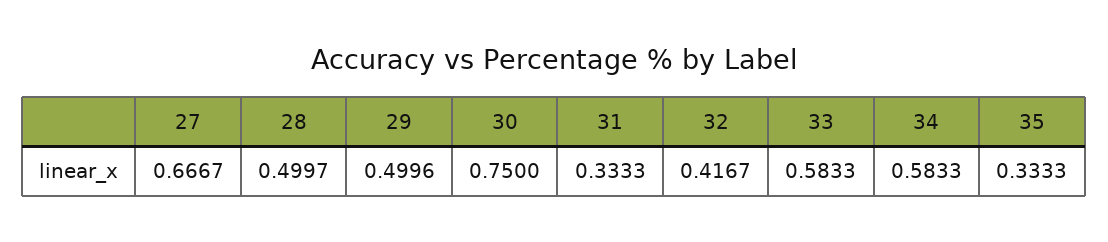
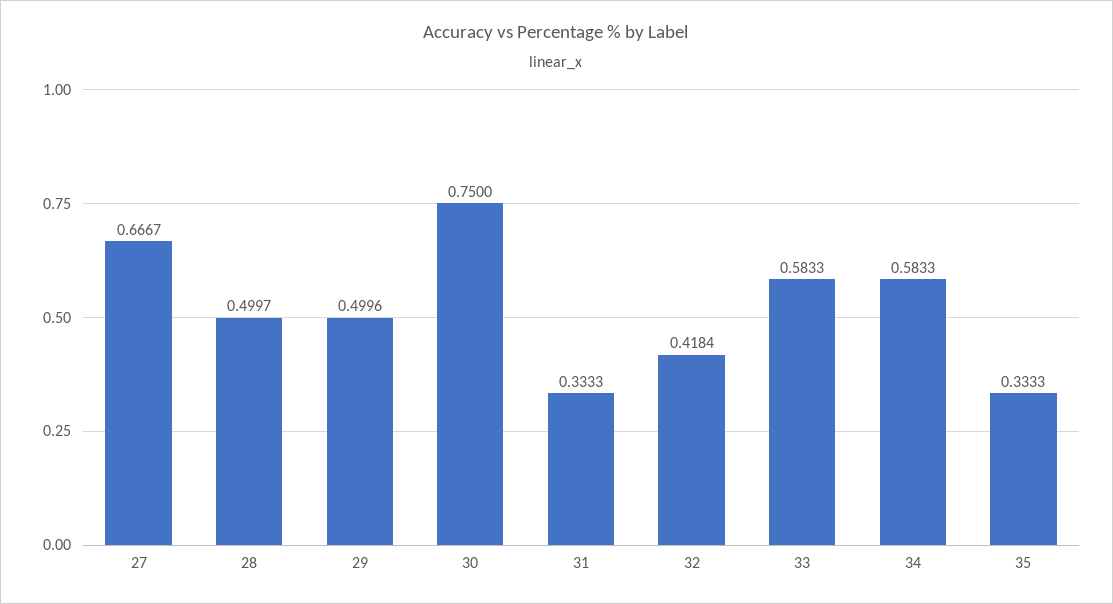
  {
    "27": 0.6667,
    "28": 0.4997,
    "29": 0.4996,
    "30": 0.75,
    "31": 0.3333,
-   "32": 0.4167,
+   "32": 0.4184,
    "33": 0.5833,
    "34": 0.5833,
    "35": 0.3333
  }

